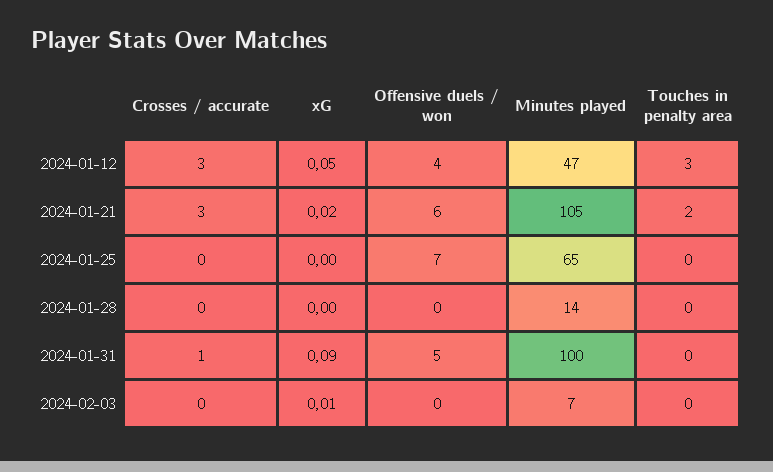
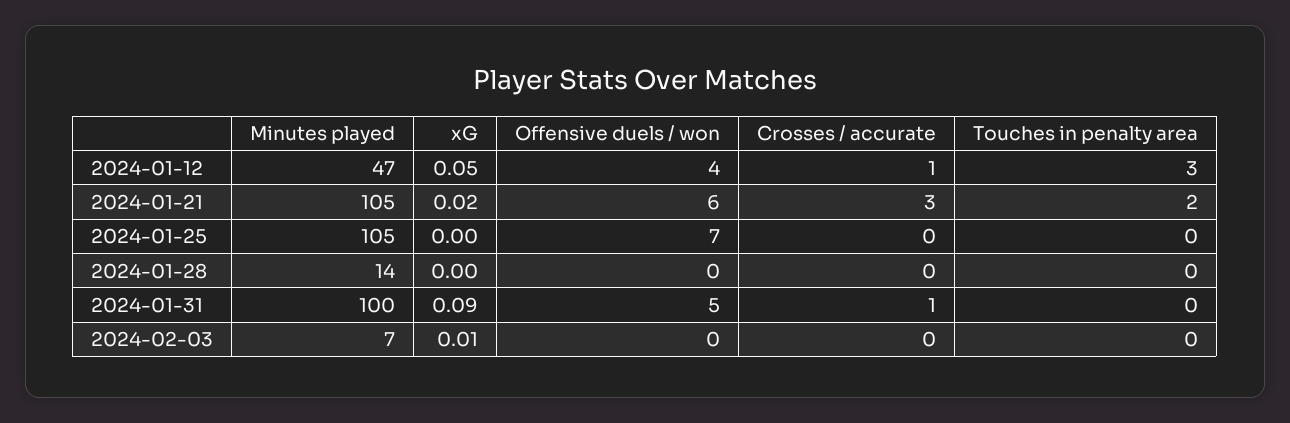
  {
    "Crosses / accurate": {
-     "2024-01-12": 3,
+     "2024-01-12": 1,
      "2024-01-21": 3,
      "2024-01-25": 0,
      "2024-01-28": 0,
      "2024-01-31": 1,
      "2024-02-03": 0
    },
    "xG": {
      "2024-01-12": 0.05,
      "2024-01-21": 0.02,
      "2024-01-25": 0,
      "2024-01-28": 0,
      "2024-01-31": 0.09,
      "2024-02-03": 0.01
    },
    "Offensive duels / won": {
      "2024-01-12": 4,
      "2024-01-21": 6,
      "2024-01-25": 7,
      "2024-01-28": 0,
      "2024-01-31": 5,
      "2024-02-03": 0
    },
    "Minutes played": {
      "2024-01-12": 47,
      "2024-01-21": 105,
-     "2024-01-25": 65,
+     "2024-01-25": 105,
      "2024-01-28": 14,
      "2024-01-31": 100,
      "2024-02-03": 7
    },
    "Touches in penalty area": {
      "2024-01-12": 3,
      "2024-01-21": 2,
      "2024-01-25": 0,
      "2024-01-28": 0,
      "2024-01-31": 0,
      "2024-02-03": 0
    }
  }

